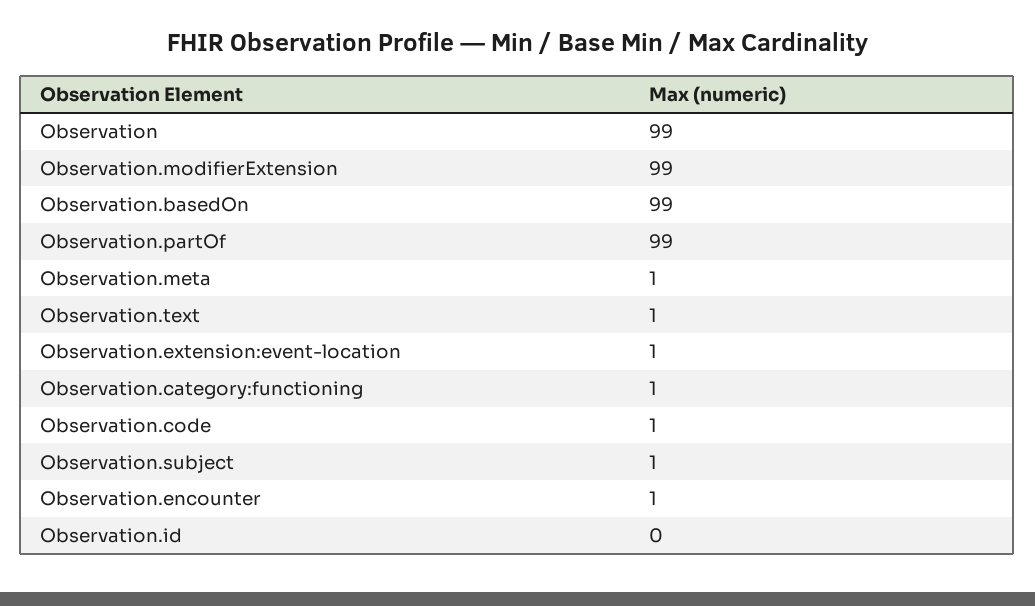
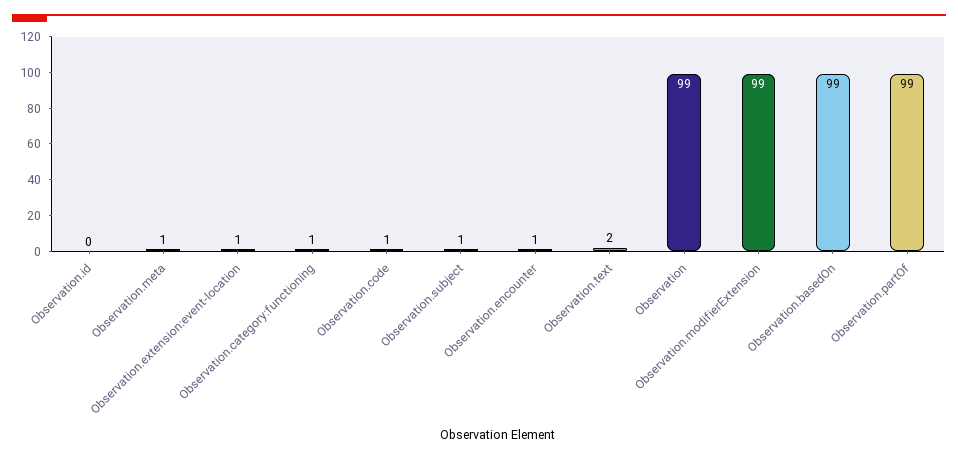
  {
    "Observation": 99,
    "Observation.modifierExtension": 99,
    "Observation.basedOn": 99,
    "Observation.partOf": 99,
    "Observation.meta": 1,
-   "Observation.text": 1,
+   "Observation.text": 2,
    "Observation.extension:event-location": 1,
    "Observation.category:functioning": 1,
    "Observation.code": 1,
    "Observation.subject": 1,
    "Observation.encounter": 1,
    "Observation.id": 0
  }

